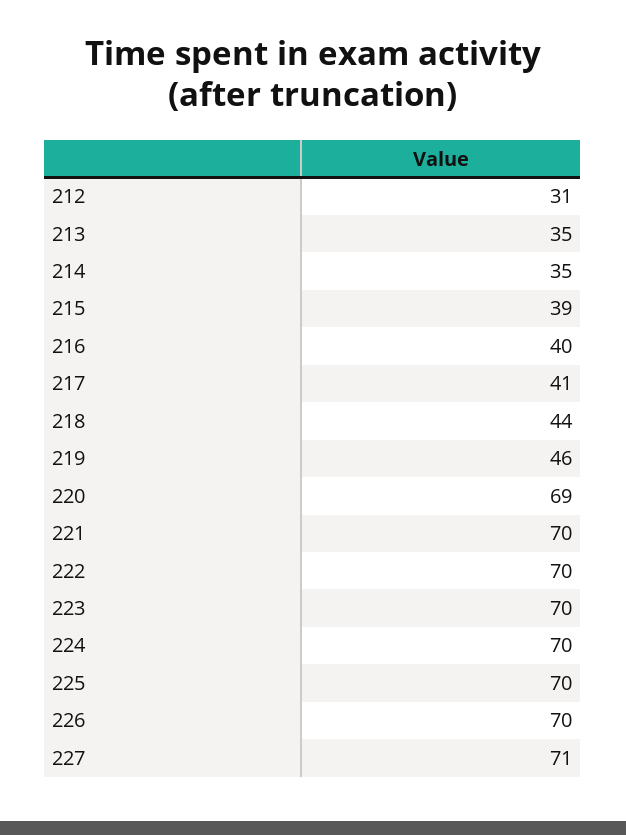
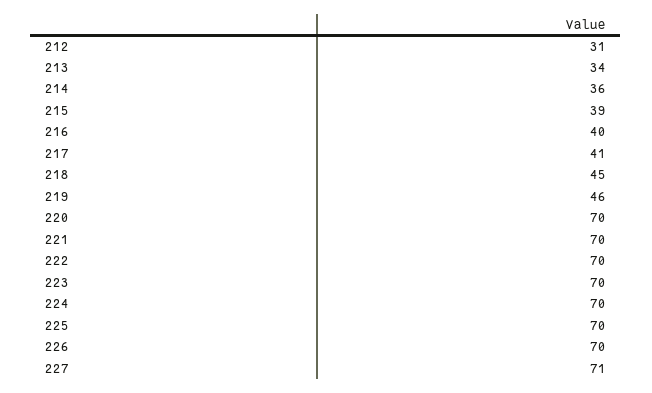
  {
    "212": 31,
-   "213": 35,
+   "213": 34,
-   "214": 35,
+   "214": 36,
    "215": 39,
    "216": 40,
    "217": 41,
-   "218": 44,
+   "218": 45,
    "219": 46,
-   "220": 69,
+   "220": 70,
    "221": 70,
    "222": 70,
    "223": 70,
    "224": 70,
    "225": 70,
    "226": 70,
    "227": 71
  }

